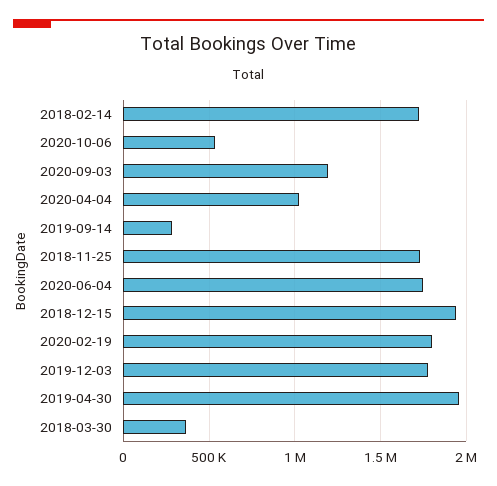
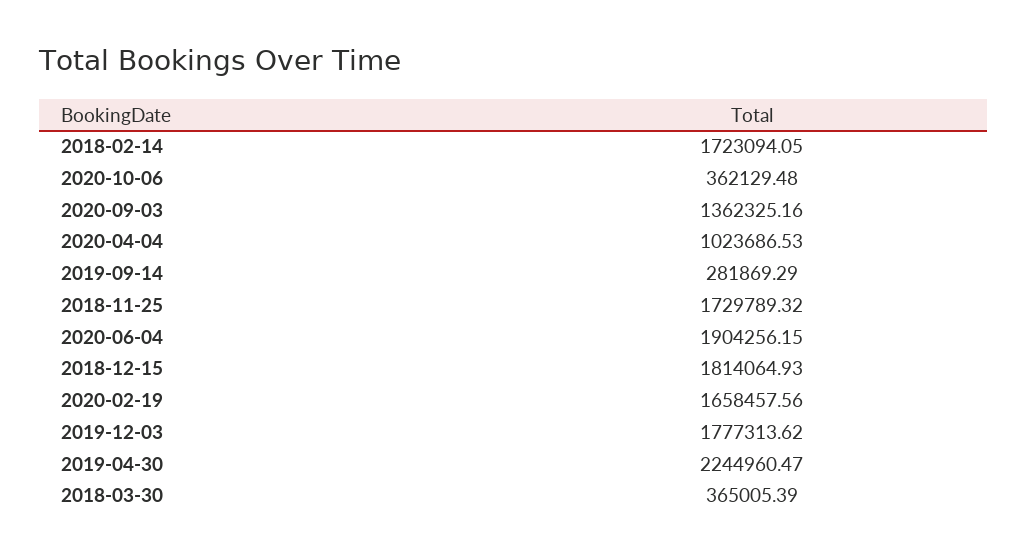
  {
    "2018-02-14": 1723094.05,
-   "2020-10-06": 550000,
+   "2020-10-06": 362129.48,
-   "2020-09-03": 1200000,
+   "2020-09-03": 1362325.16,
    "2020-04-04": 1023686.53,
    "2019-09-14": 281869.29,
    "2018-11-25": 1729789.32,
-   "2020-06-04": 1750000,
+   "2020-06-04": 1904256.15,
-   "2018-12-15": 1950000,
+   "2018-12-15": 1814064.93,
-   "2020-02-19": 1800000,
+   "2020-02-19": 1658457.56,
    "2019-12-03": 1777313.62,
-   "2019-04-30": 1950000,
+   "2019-04-30": 2244960.47,
    "2018-03-30": 365005.39
  }

